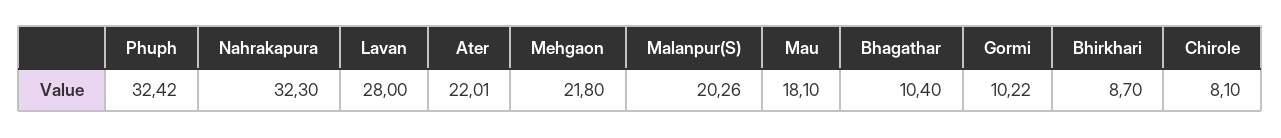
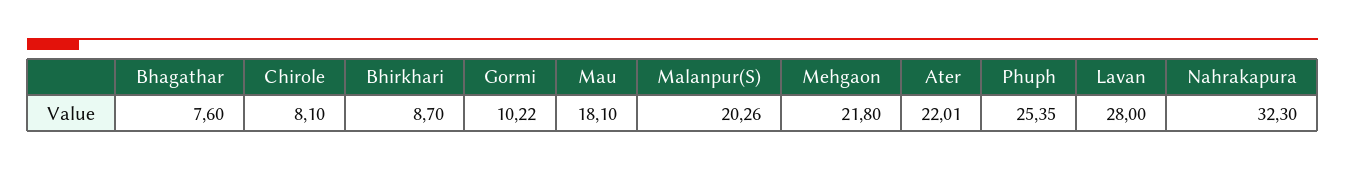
  {
-   "Phuph": 32.42,
+   "Phuph": 25.35,
    "Nahrakapura": 32.3,
    "Lavan": 28,
    "Ater": 22.01,
    "Mehgaon": 21.8,
    "Malanpur(S)": 20.26,
    "Mau": 18.1,
-   "Bhagathar": 10.4,
+   "Bhagathar": 7.6,
    "Gormi": 10.22,
    "Bhirkhari": 8.7,
    "Chirole": 8.1
  }

